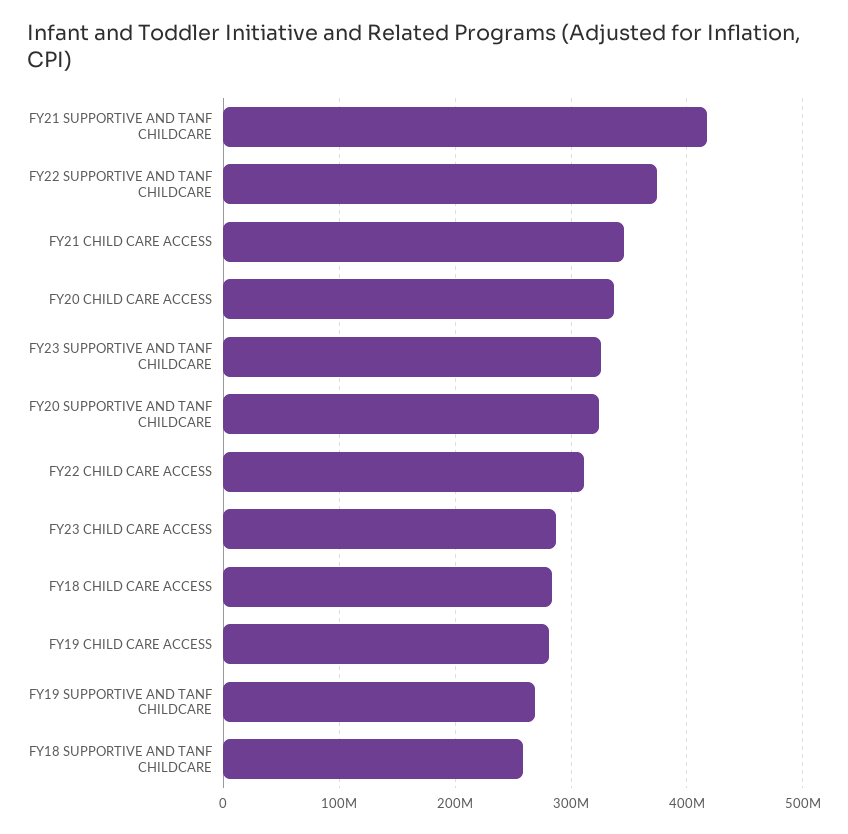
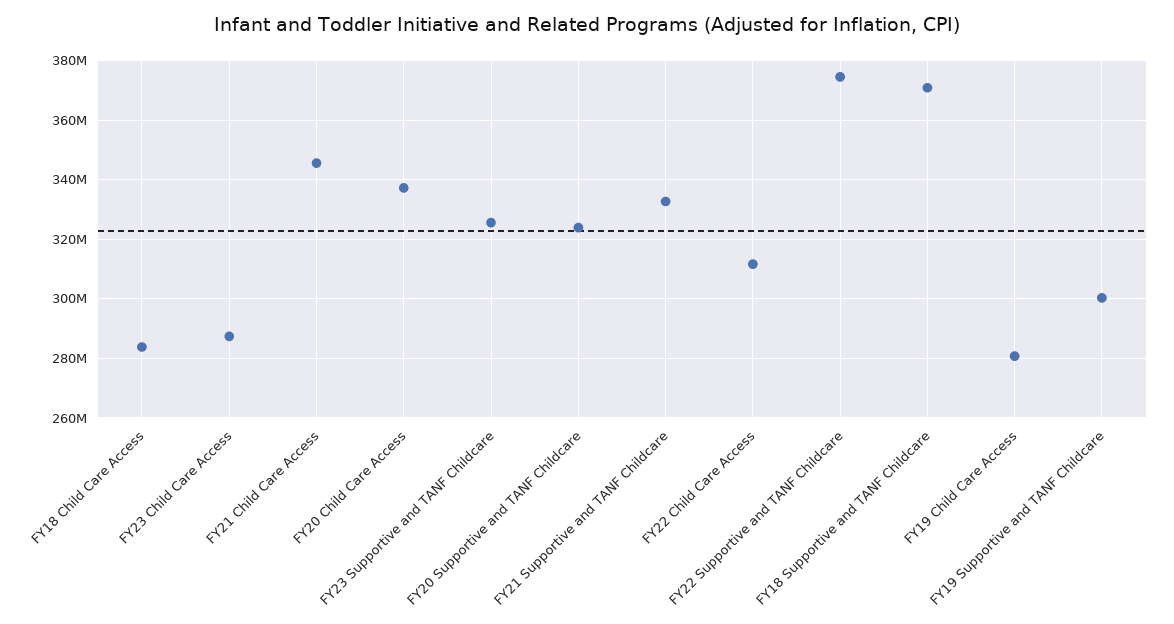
  {
-   "FY21 SUPPORTIVE AND TANF CHILDCARE": 420000000,
+   "FY21 SUPPORTIVE AND TANF CHILDCARE": 332500000,
    "FY22 SUPPORTIVE AND TANF CHILDCARE": 375000000,
    "FY21 CHILD CARE ACCESS": 345000000,
    "FY20 CHILD CARE ACCESS": 337500000,
    "FY23 SUPPORTIVE AND TANF CHILDCARE": 325000000,
    "FY20 SUPPORTIVE AND TANF CHILDCARE": 325000000,
    "FY22 CHILD CARE ACCESS": 312500000,
    "FY23 CHILD CARE ACCESS": 287500000,
    "FY18 CHILD CARE ACCESS": 285000000,
    "FY19 CHILD CARE ACCESS": 280000000,
-   "FY19 SUPPORTIVE AND TANF CHILDCARE": 270000000,
+   "FY19 SUPPORTIVE AND TANF CHILDCARE": 300000000,
-   "FY18 SUPPORTIVE AND TANF CHILDCARE": 260000000
+   "FY18 SUPPORTIVE AND TANF CHILDCARE": 370000000
  }

